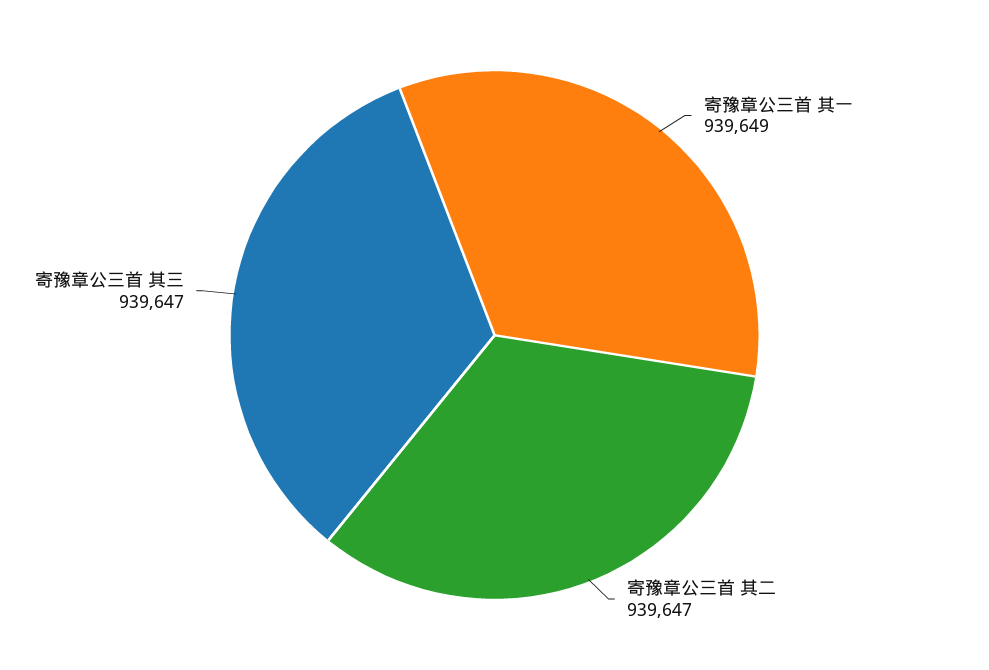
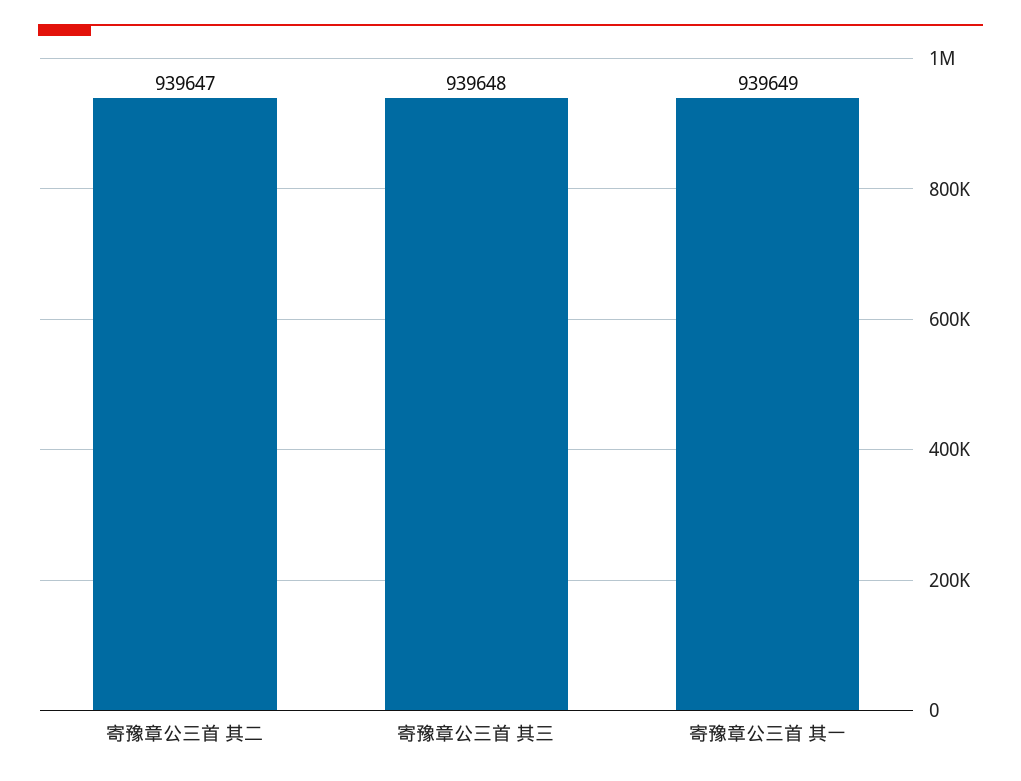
  {
    "寄豫章公三首 其一": 939649,
    "寄豫章公三首 其二": 939647,
-   "寄豫章公三首 其三": 939647
+   "寄豫章公三首 其三": 939648
  }

